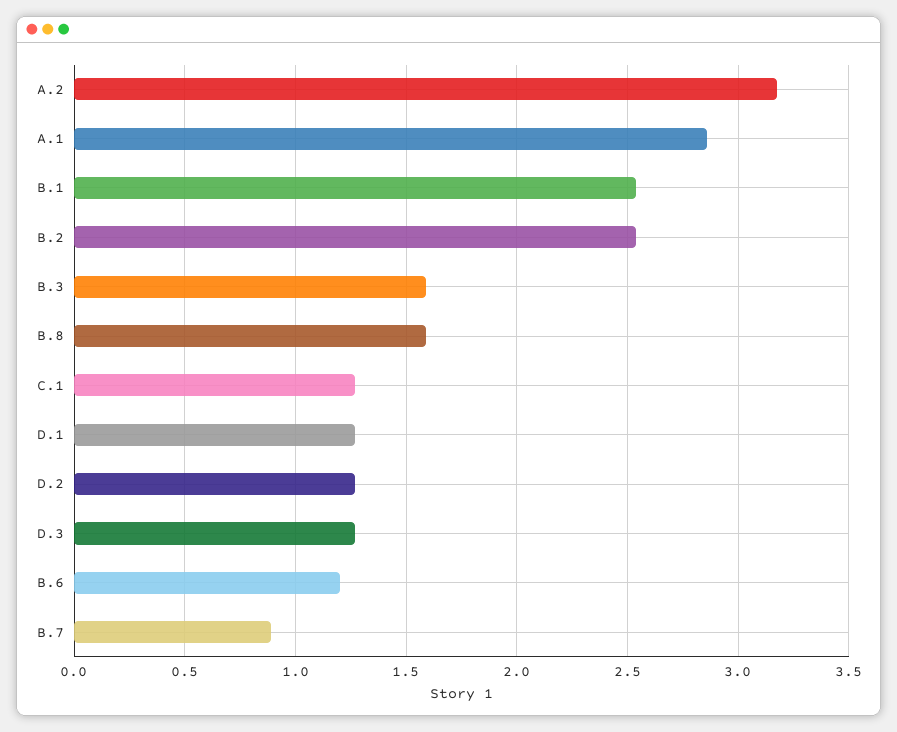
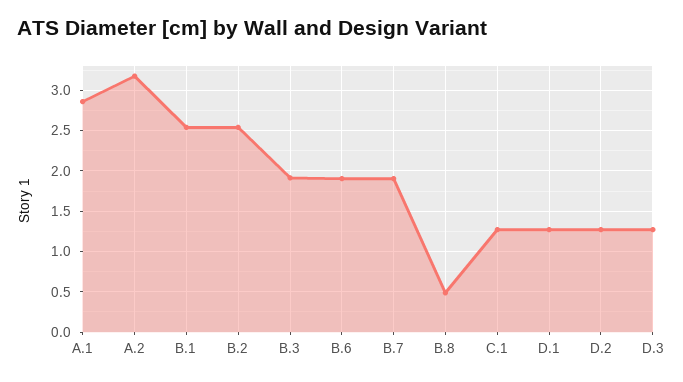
  {
    "A.2": 3.2,
    "A.1": 2.85,
    "B.1": 2.55,
    "B.2": 2.55,
-   "B.3": 1.6,
+   "B.3": 1.9,
-   "B.8": 1.6,
+   "B.8": 0.5,
    "C.1": 1.25,
    "D.1": 1.25,
    "D.2": 1.25,
    "D.3": 1.25,
-   "B.6": 1.2,
+   "B.6": 1.9,
-   "B.7": 0.9
+   "B.7": 1.9
  }

